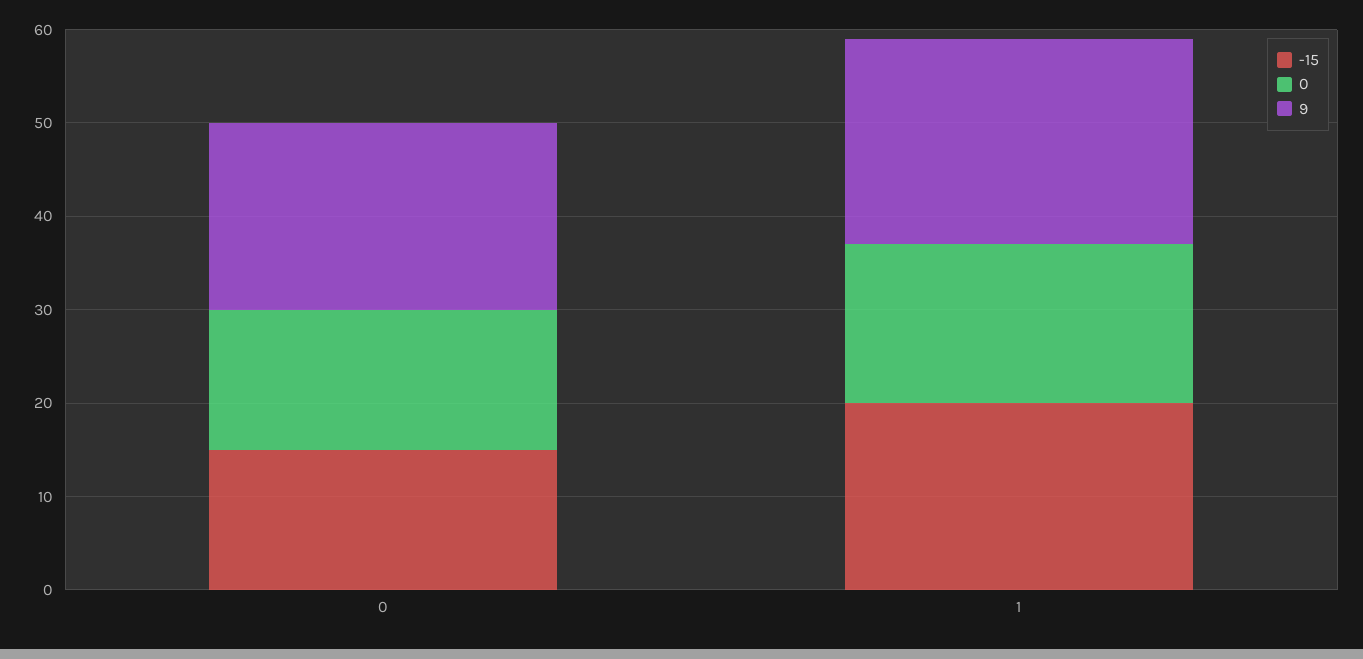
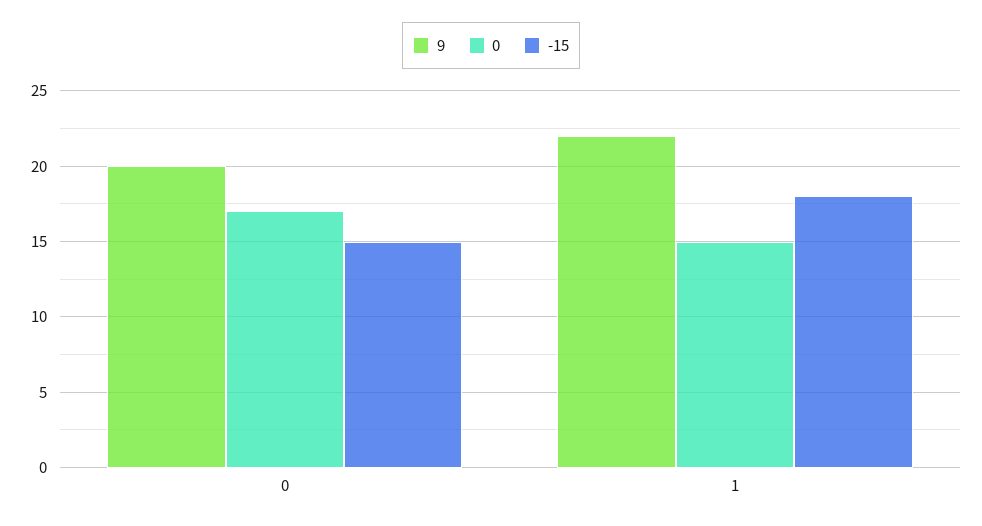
  {
    "-15": {
      "0": 15,
-     "1": 20
+     "1": 18
    },
    "0": {
-     "0": 15,
+     "0": 17,
-     "1": 17
+     "1": 15
    },
    "9": {
      "0": 20,
      "1": 22
    }
  }

